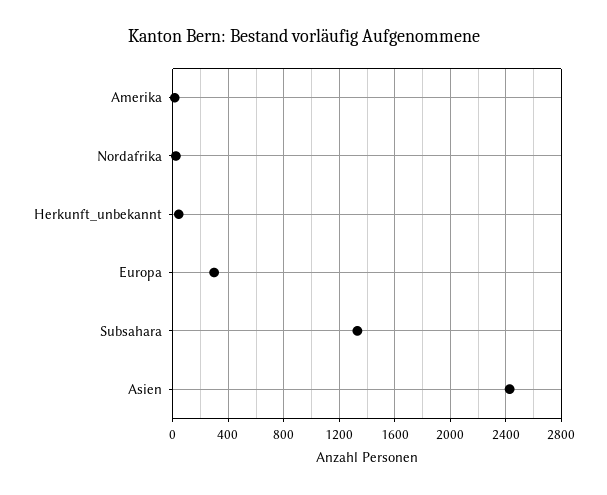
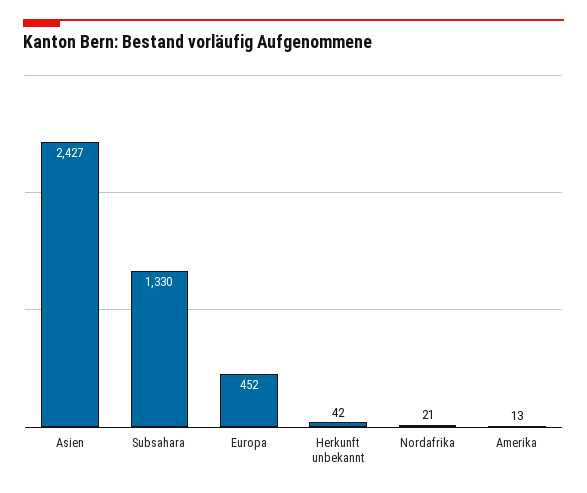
  {
    "Amerika": 13,
    "Nordafrika": 21,
    "Herkunft_unbekannt": 42,
-   "Europa": 300,
+   "Europa": 452,
    "Subsahara": 1330,
    "Asien": 2427
  }

